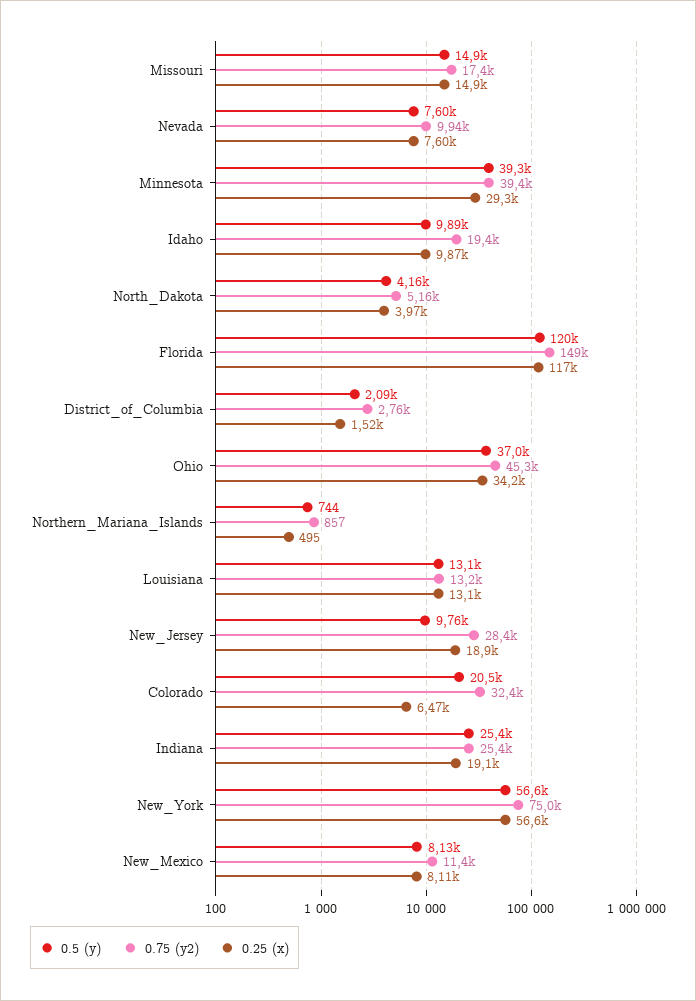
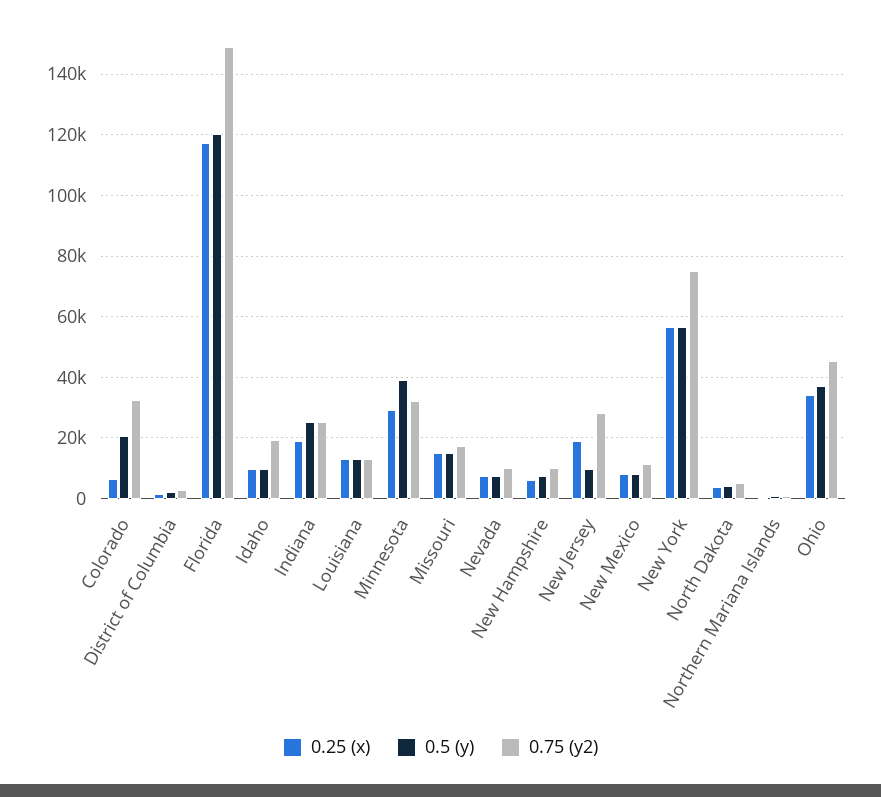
  {
    "0.5 (y)": {
      "Missouri": 14900,
      "Nevada": 7600,
      "Minnesota": 39300,
      "Idaho": 9890,
      "North_Dakota": 4160,
      "Florida": 120000,
      "District_of_Columbia": 2090,
      "Ohio": 37000,
      "Northern_Mariana_Islands": 744,
      "Louisiana": 13100,
      "New_Jersey": 9760,
      "Colorado": 20500,
      "Indiana": 25400,
      "New_York": 56600,
-     "New_Mexico": 8130
+     "New_Mexico": 8130,
+     "New Hampshire": 8000
    },
    "0.75 (y2)": {
      "Missouri": 17400,
      "Nevada": 9940,
-     "Minnesota": 39400,
+     "Minnesota": 32000,
      "Idaho": 19400,
      "North_Dakota": 5160,
      "Florida": 149000,
      "District_of_Columbia": 2760,
      "Ohio": 45300,
      "Northern_Mariana_Islands": 857,
      "Louisiana": 13200,
      "New_Jersey": 28400,
      "Colorado": 32400,
      "Indiana": 25400,
      "New_York": 75000,
-     "New_Mexico": 11400
+     "New_Mexico": 11400,
+     "New Hampshire": 10000
    },
    "0.25 (x)": {
      "Missouri": 14900,
      "Nevada": 7600,
      "Minnesota": 29300,
      "Idaho": 9870,
      "North_Dakota": 3970,
      "Florida": 117000,
      "District_of_Columbia": 1520,
      "Ohio": 34200,
      "Northern_Mariana_Islands": 495,
      "Louisiana": 13100,
      "New_Jersey": 18900,
      "Colorado": 6470,
      "Indiana": 19100,
      "New_York": 56600,
-     "New_Mexico": 8110
+     "New_Mexico": 8110,
+     "New Hampshire": 6000
    }
  }

